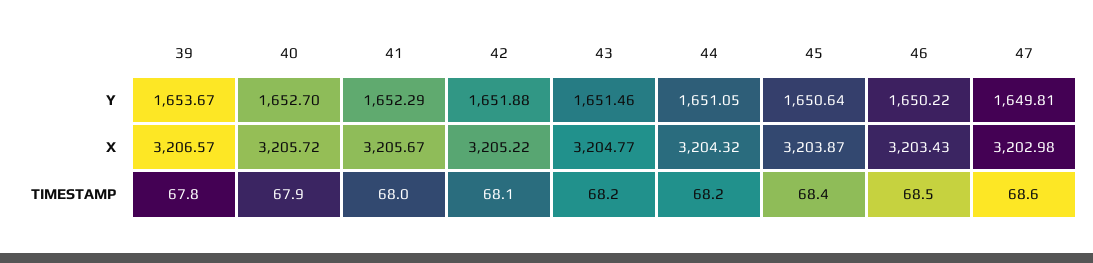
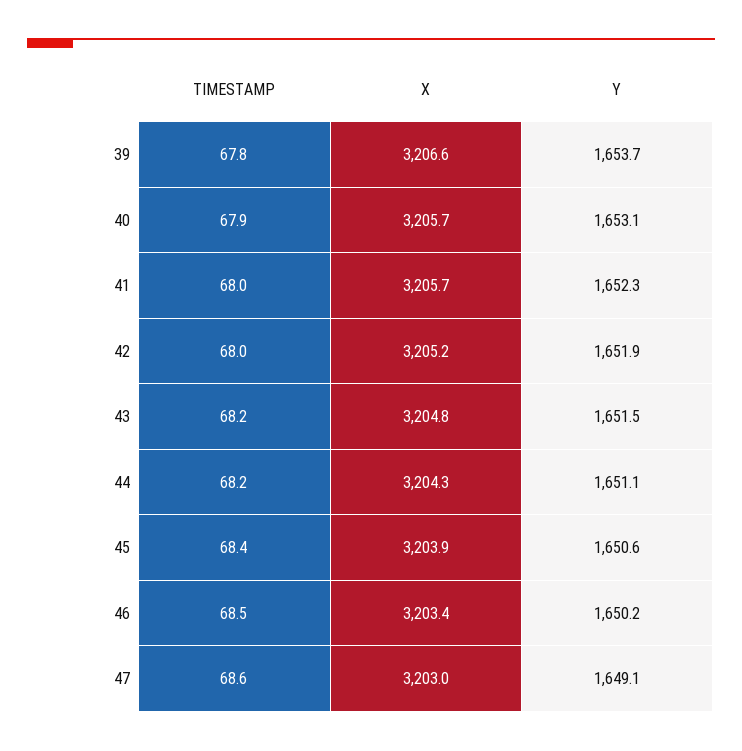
  {
    "39": {
      "Y": 1653.67,
      "X": 3206.57,
      "TIMESTAMP": 67.8
    },
    "40": {
-     "Y": 1652.7,
+     "Y": 1653.1,
      "X": 3205.72,
      "TIMESTAMP": 67.9
    },
    "41": {
      "Y": 1652.29,
      "X": 3205.67,
      "TIMESTAMP": 68
    },
    "42": {
      "Y": 1651.88,
      "X": 3205.22,
-     "TIMESTAMP": 68.1
+     "TIMESTAMP": 68
    },
    "43": {
      "Y": 1651.46,
      "X": 3204.77,
      "TIMESTAMP": 68.2
    },
    "44": {
      "Y": 1651.05,
      "X": 3204.32,
      "TIMESTAMP": 68.2
    },
    "45": {
      "Y": 1650.64,
      "X": 3203.87,
      "TIMESTAMP": 68.4
    },
    "46": {
      "Y": 1650.22,
      "X": 3203.43,
      "TIMESTAMP": 68.5
    },
    "47": {
-     "Y": 1649.81,
+     "Y": 1649.1,
      "X": 3202.98,
      "TIMESTAMP": 68.6
    }
  }

